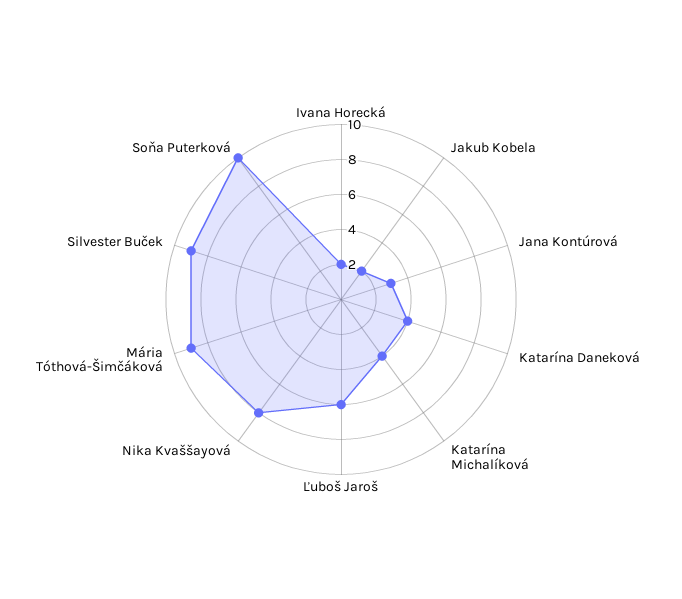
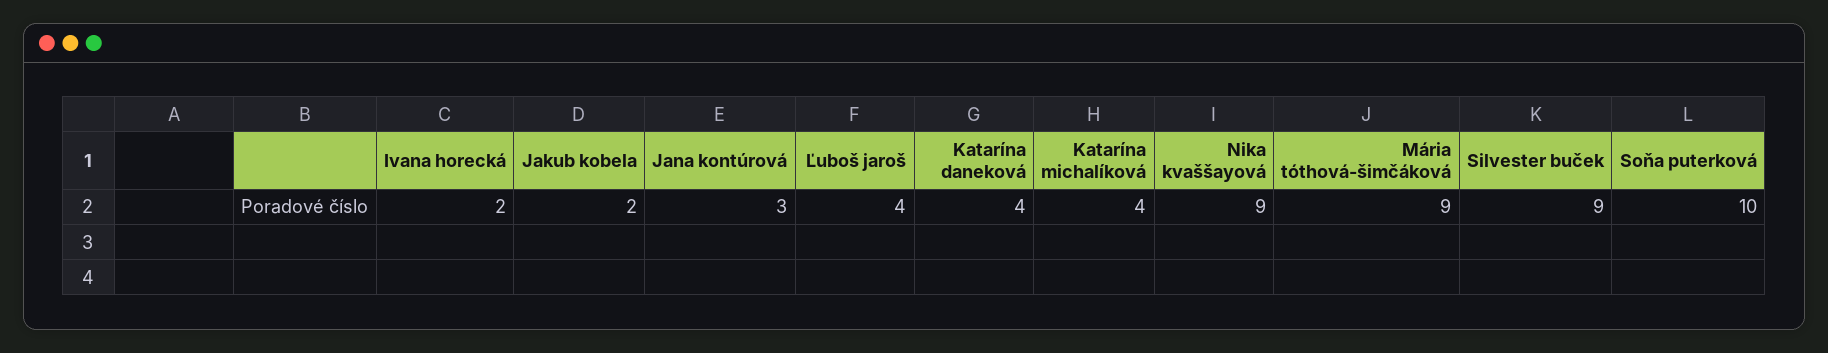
  {
    "Ivana Horecká": 2,
    "Jakub Kobela": 2,
    "Jana Kontúrová": 3,
    "Katarína Daneková": 4,
    "Katarína Michalíková": 4,
-   "Ľuboš Jaroš": 6,
+   "Ľuboš Jaroš": 4,
-   "Nika Kvaššayová": 8,
+   "Nika Kvaššayová": 9,
    "Mária Tóthová-Šimčáková": 9,
    "Silvester Buček": 9,
    "Soňa Puterková": 10
  }

